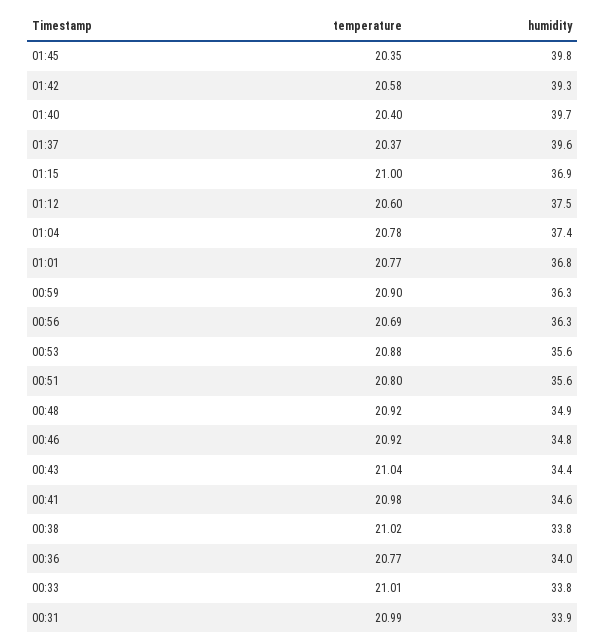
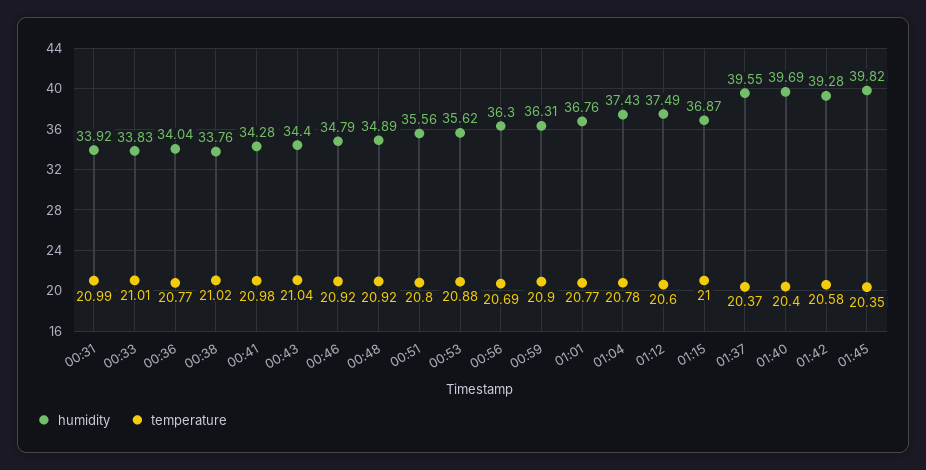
  {
    "temperature": {
      "01:45": 20.35,
      "01:42": 20.58,
      "01:40": 20.4,
      "01:37": 20.37,
      "01:15": 21,
      "01:12": 20.6,
      "01:04": 20.78,
      "01:01": 20.77,
      "00:59": 20.9,
      "00:56": 20.69,
      "00:53": 20.88,
      "00:51": 20.8,
      "00:48": 20.92,
      "00:46": 20.92,
      "00:43": 21.04,
      "00:41": 20.98,
      "00:38": 21.02,
      "00:36": 20.77,
      "00:33": 21.01,
      "00:31": 20.99
    },
    "humidity": {
      "01:45": 39.82,
      "01:42": 39.28,
      "01:40": 39.69,
      "01:37": 39.55,
      "01:15": 36.87,
      "01:12": 37.49,
      "01:04": 37.43,
      "01:01": 36.76,
      "00:59": 36.31,
      "00:56": 36.3,
      "00:53": 35.62,
      "00:51": 35.56,
      "00:48": 34.89,
      "00:46": 34.79,
      "00:43": 34.4,
-     "00:41": 34.6,
+     "00:41": 34.28,
      "00:38": 33.76,
      "00:36": 34.04,
      "00:33": 33.83,
      "00:31": 33.92
    }
  }

